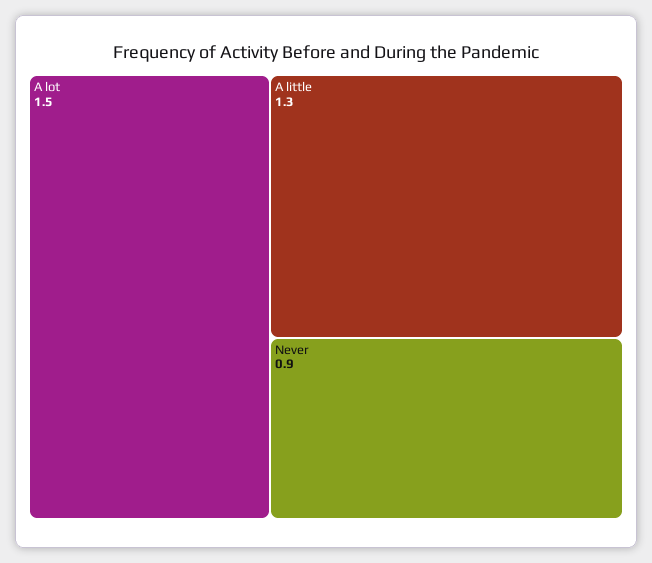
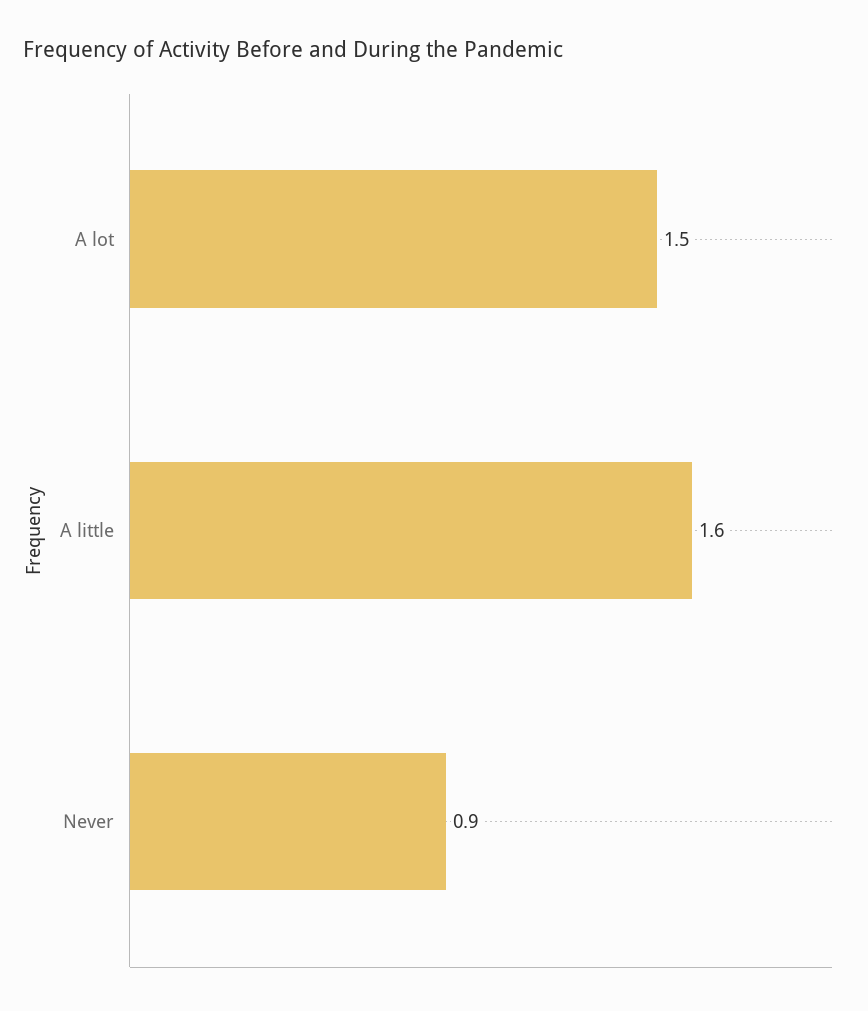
  {
    "A lot": 1.5,
-   "A little": 1.3,
+   "A little": 1.6,
    "Never": 0.9
  }

